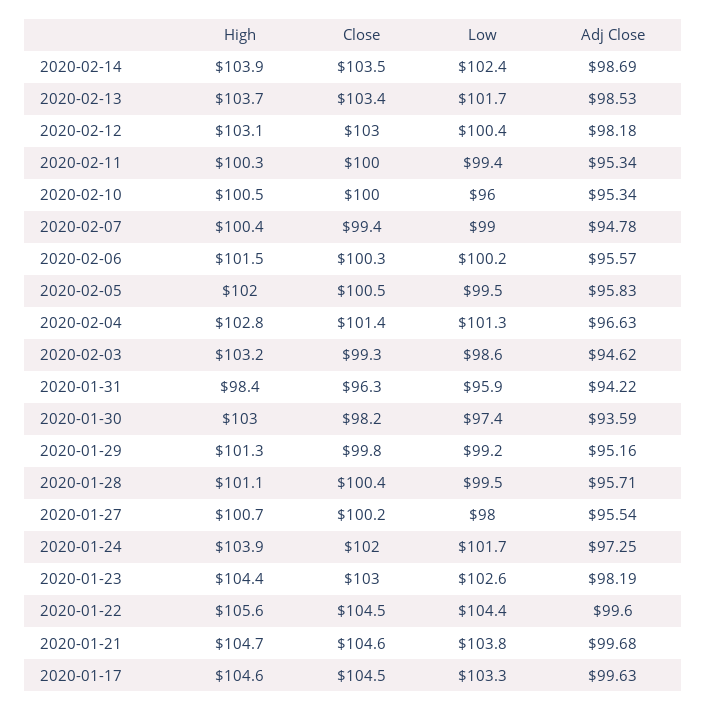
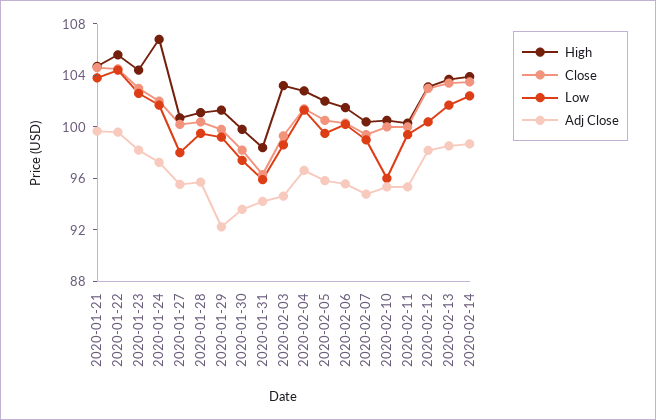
  {
    "High": {
      "2020-02-14": 103.9,
      "2020-02-13": 103.7,
      "2020-02-12": 103.1,
      "2020-02-11": 100.3,
      "2020-02-10": 100.5,
      "2020-02-07": 100.4,
      "2020-02-06": 101.5,
      "2020-02-05": 102,
      "2020-02-04": 102.8,
      "2020-02-03": 103.2,
      "2020-01-31": 98.4,
-     "2020-01-30": 103,
+     "2020-01-30": 100,
      "2020-01-29": 101.3,
      "2020-01-28": 101.1,
      "2020-01-27": 100.7,
-     "2020-01-24": 103.9,
+     "2020-01-24": 107,
      "2020-01-23": 104.4,
      "2020-01-22": 105.6,
-     "2020-01-21": 104.7,
+     "2020-01-21": 104.7
-     "2020-01-17": 104.6
    },
    "Close": {
      "2020-02-14": 103.5,
      "2020-02-13": 103.4,
      "2020-02-12": 103,
      "2020-02-11": 100,
      "2020-02-10": 100,
      "2020-02-07": 99.4,
      "2020-02-06": 100.3,
      "2020-02-05": 100.5,
      "2020-02-04": 101.4,
      "2020-02-03": 99.3,
      "2020-01-31": 96.3,
      "2020-01-30": 98.2,
      "2020-01-29": 99.8,
      "2020-01-28": 100.4,
      "2020-01-27": 100.2,
      "2020-01-24": 102,
      "2020-01-23": 103,
      "2020-01-22": 104.5,
-     "2020-01-21": 104.6,
+     "2020-01-21": 104.6
-     "2020-01-17": 104.5
    },
    "Low": {
      "2020-02-14": 102.4,
      "2020-02-13": 101.7,
      "2020-02-12": 100.4,
      "2020-02-11": 99.4,
      "2020-02-10": 96,
      "2020-02-07": 99,
      "2020-02-06": 100.2,
      "2020-02-05": 99.5,
      "2020-02-04": 101.3,
      "2020-02-03": 98.6,
      "2020-01-31": 95.9,
      "2020-01-30": 97.4,
      "2020-01-29": 99.2,
      "2020-01-28": 99.5,
      "2020-01-27": 98,
      "2020-01-24": 101.7,
      "2020-01-23": 102.6,
      "2020-01-22": 104.4,
-     "2020-01-21": 103.8,
+     "2020-01-21": 103.8
-     "2020-01-17": 103.3
    },
    "Adj Close": {
      "2020-02-14": 98.69,
      "2020-02-13": 98.53,
      "2020-02-12": 98.18,
      "2020-02-11": 95.34,
      "2020-02-10": 95.34,
      "2020-02-07": 94.78,
      "2020-02-06": 95.57,
      "2020-02-05": 95.83,
      "2020-02-04": 96.63,
      "2020-02-03": 94.62,
      "2020-01-31": 94.22,
      "2020-01-30": 93.59,
-     "2020-01-29": 95.16,
+     "2020-01-29": 92,
      "2020-01-28": 95.71,
      "2020-01-27": 95.54,
      "2020-01-24": 97.25,
      "2020-01-23": 98.19,
      "2020-01-22": 99.6,
-     "2020-01-21": 99.68,
+     "2020-01-21": 99.68
-     "2020-01-17": 99.63
    }
  }

